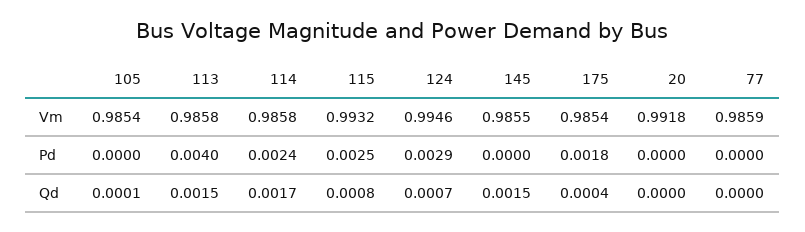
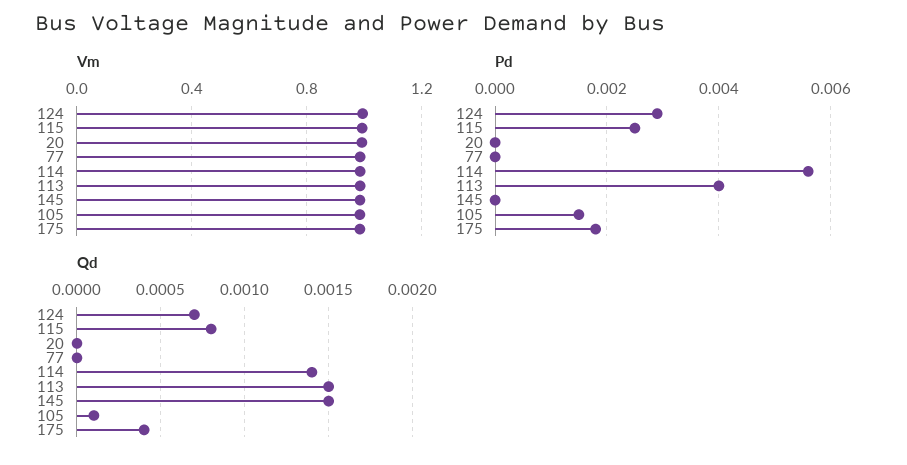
  {
    "Vm": {
      "105": 0.9854,
      "113": 0.9858,
      "114": 0.9858,
      "115": 0.9932,
      "124": 0.9946,
      "145": 0.9855,
      "175": 0.9854,
      "20": 0.9918,
      "77": 0.9859
    },
    "Pd": {
-     "105": 0,
+     "105": 0.0015,
      "113": 0.004,
-     "114": 0.0024,
+     "114": 0.0055,
      "115": 0.0025,
      "124": 0.0029,
      "145": 0,
      "175": 0.0018,
      "20": 0,
      "77": 0
    },
    "Qd": {
      "105": 0.0001,
      "113": 0.0015,
-     "114": 0.0017,
+     "114": 0.0014,
      "115": 0.0008,
      "124": 0.0007,
      "145": 0.0015,
      "175": 0.0004,
      "20": 0,
      "77": 0
    }
  }

